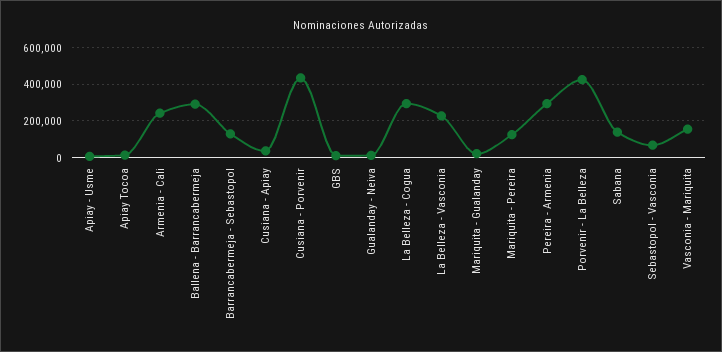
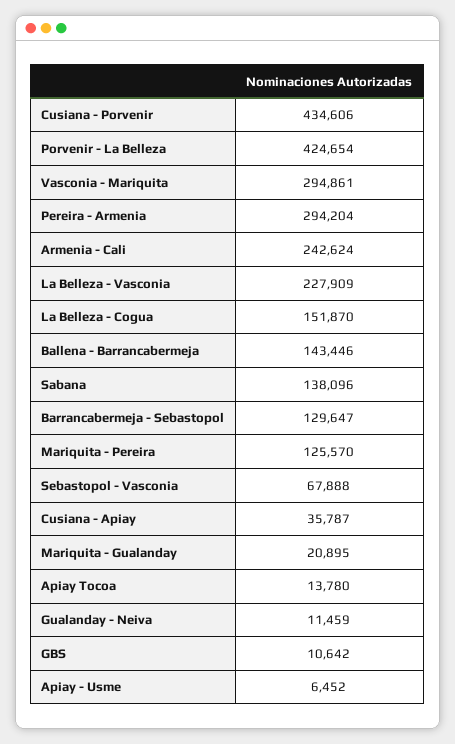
  {
    "Apiay - Usme": 6452,
    "Apiay Tocoa": 13780,
    "Armenia - Cali": 242624,
-   "Ballena - Barrancabermeja": 300000,
+   "Ballena - Barrancabermeja": 143446,
    "Barrancabermeja - Sebastopol": 129647,
    "Cusiana - Apiay": 35787,
    "Cusiana - Porvenir": 434606,
    "GBS": 10642,
    "Gualanday - Neiva": 11459,
-   "La Belleza - Cogua": 300000,
+   "La Belleza - Cogua": 151870,
    "La Belleza - Vasconia": 227909,
    "Mariquita - Gualanday": 20895,
    "Mariquita - Pereira": 125570,
    "Pereira - Armenia": 294204,
    "Porvenir - La Belleza": 424654,
    "Sabana": 138096,
    "Sebastopol - Vasconia": 67888,
-   "Vasconia - Mariquita": 150000
+   "Vasconia - Mariquita": 294861
  }

